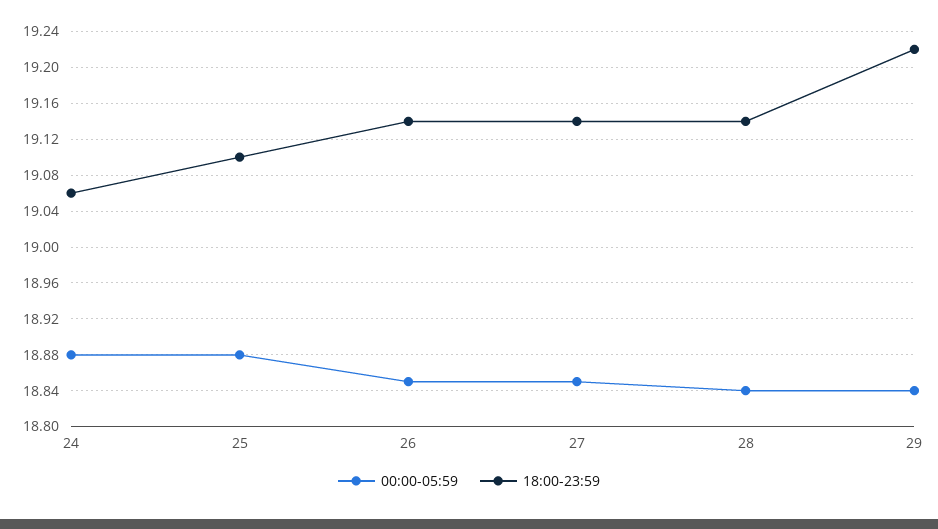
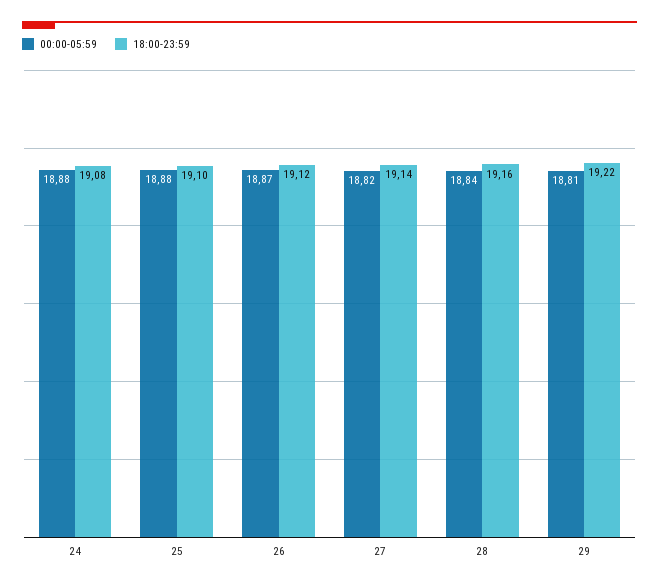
  {
    "00:00-05:59": {
      "24": 18.88,
      "25": 18.88,
-     "26": 18.85,
+     "26": 18.87,
-     "27": 18.85,
+     "27": 18.82,
      "28": 18.84,
-     "29": 18.84
+     "29": 18.81
    },
    "18:00-23:59": {
-     "24": 19.06,
+     "24": 19.08,
      "25": 19.1,
-     "26": 19.14,
+     "26": 19.12,
      "27": 19.14,
-     "28": 19.14,
+     "28": 19.16,
      "29": 19.22
    }
  }

